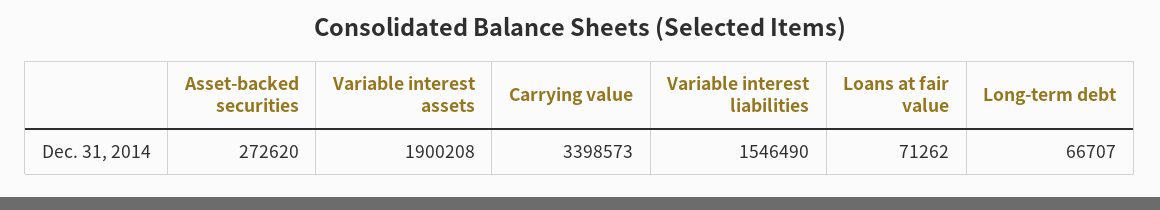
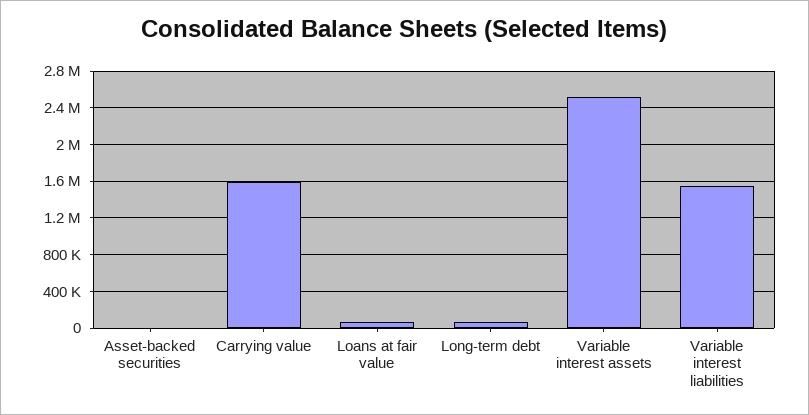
  {
-   "Asset-backed securities": 272620,
+   "Asset-backed securities": 0,
-   "Variable interest assets": 1900208,
+   "Variable interest assets": 2500000,
-   "Carrying value": 3398573,
+   "Carrying value": 1600000,
    "Variable interest liabilities": 1546490,
    "Loans at fair value": 71262,
    "Long-term debt": 66707
  }

